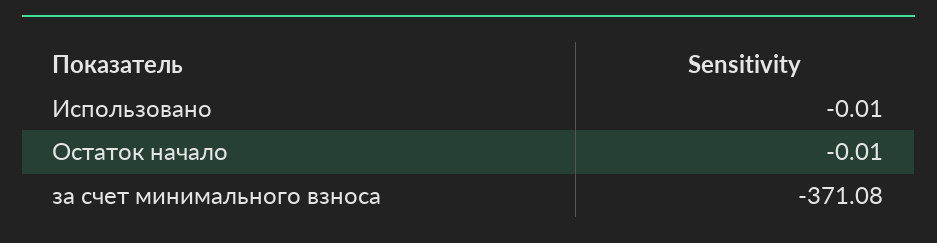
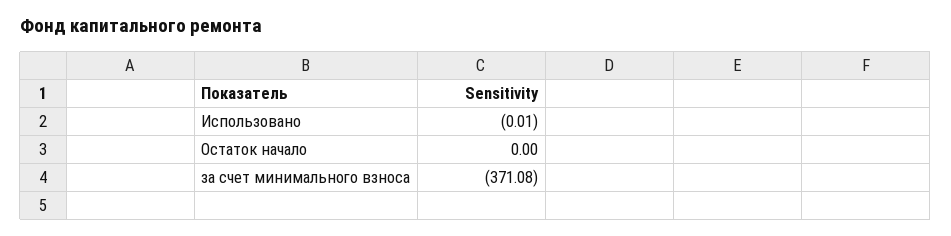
  {
    "Использовано": -0.01,
-   "Остаток начало": -0.01,
+   "Остаток начало": 0,
    "за счет минимального взноса": -371.08
  }

